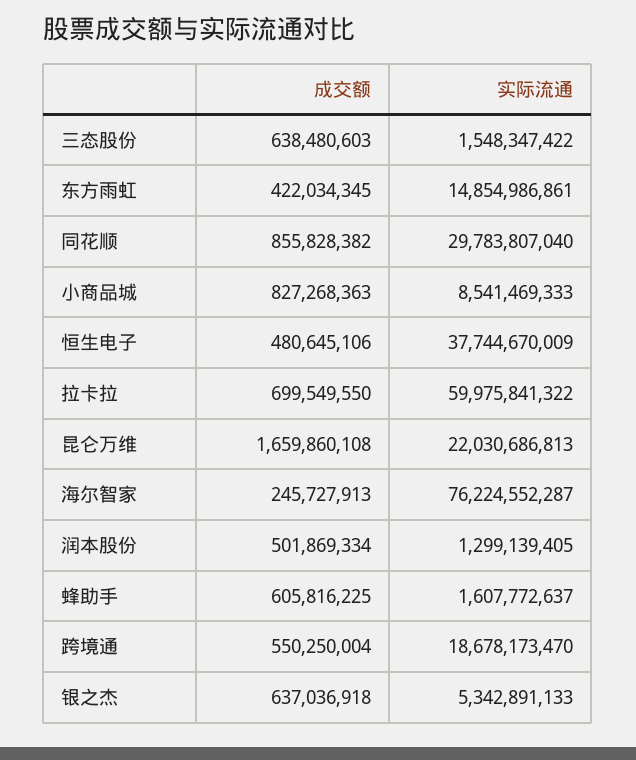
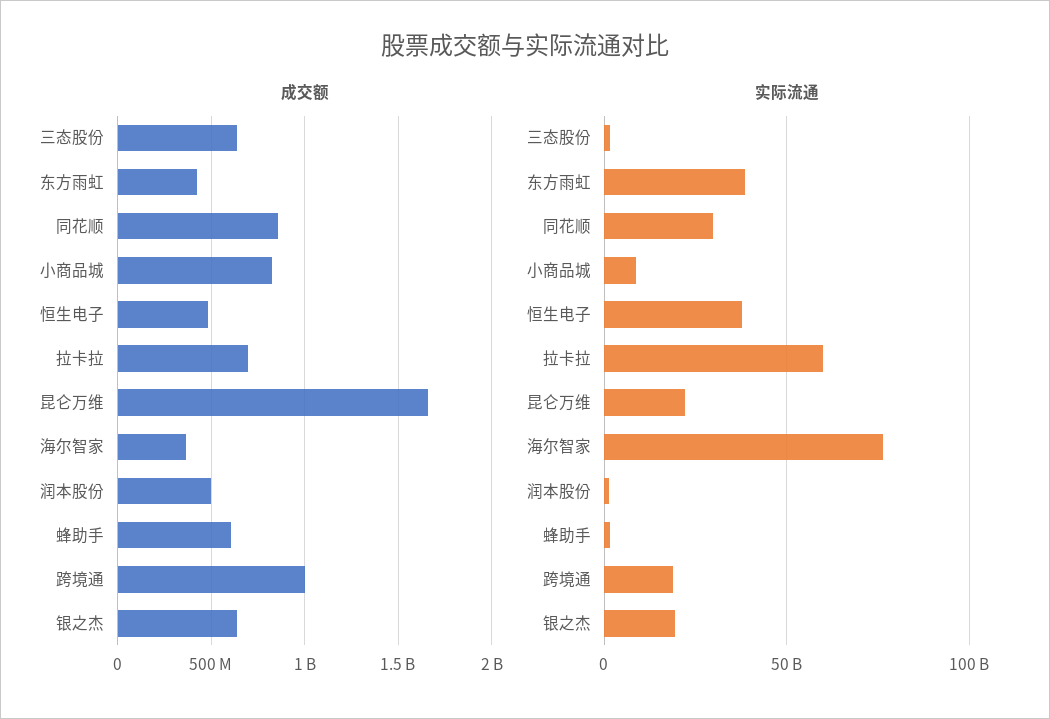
  {
    "成交额": {
      "三态股份": 638480603,
      "东方雨虹": 422034345,
      "同花顺": 855828382,
      "小商品城": 827268363,
      "恒生电子": 480645106,
      "拉卡拉": 699549550,
      "昆仑万维": 1659860108,
-     "海尔智家": 245727913,
+     "海尔智家": 350000000,
      "润本股份": 501869334,
      "蜂助手": 605816225,
-     "跨境通": 550250004,
+     "跨境通": 1000000000,
      "银之杰": 637036918
    },
    "实际流通": {
      "三态股份": 1548347422,
-     "东方雨虹": 14854986861,
+     "东方雨虹": 40000000000,
      "同花顺": 29783807040,
      "小商品城": 8541469333,
      "恒生电子": 37744670009,
      "拉卡拉": 59975841322,
      "昆仑万维": 22030686813,
      "海尔智家": 76224552287,
      "润本股份": 1299139405,
      "蜂助手": 1607772637,
      "跨境通": 18678173470,
-     "银之杰": 5342891133
+     "银之杰": 20000000000
    }
  }

